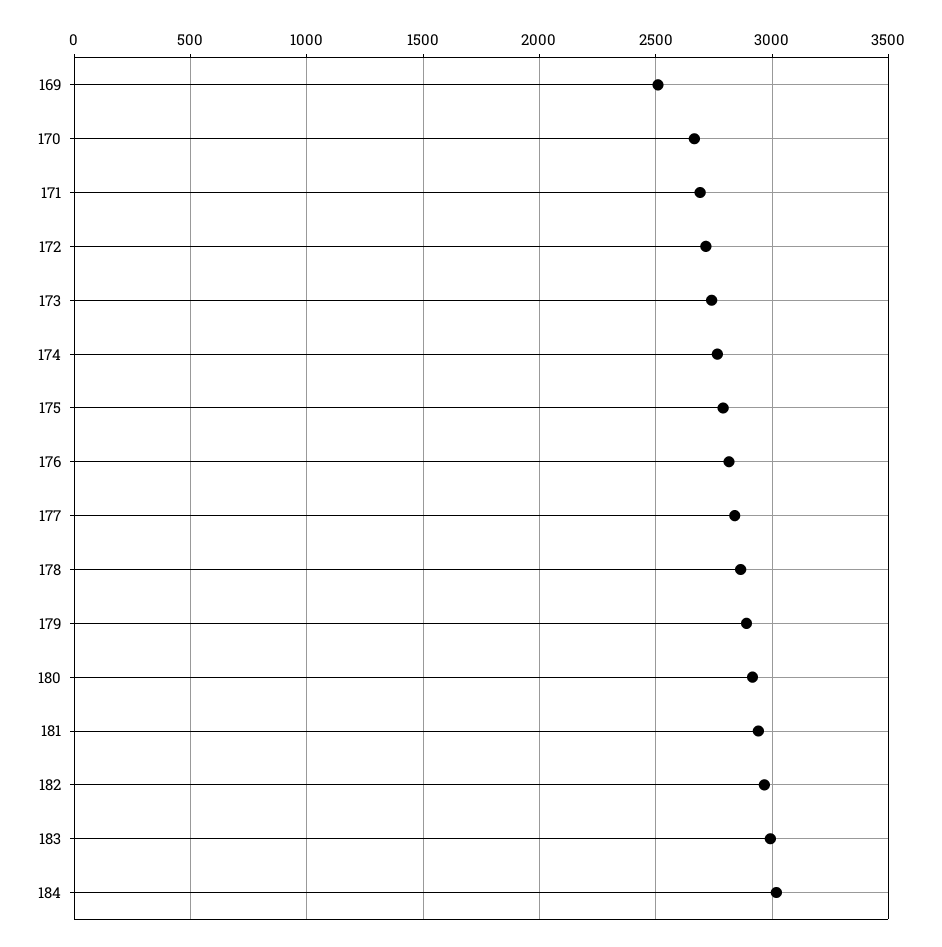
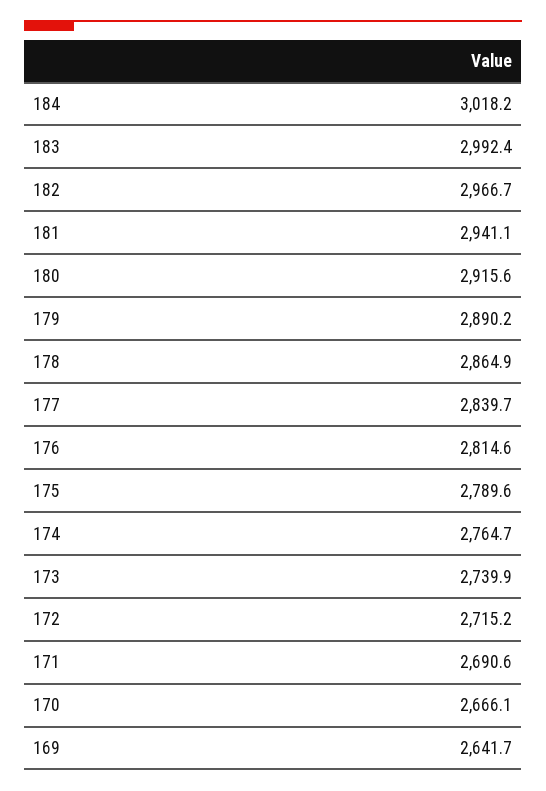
  {
-   "169": 2500,
+   "169": 2641.7,
    "170": 2666.1,
    "171": 2690.6,
    "172": 2715.2,
    "173": 2739.9,
    "174": 2764.7,
    "175": 2789.6,
    "176": 2814.6,
    "177": 2839.7,
    "178": 2864.9,
    "179": 2890.2,
    "180": 2915.6,
    "181": 2941.1,
    "182": 2966.7,
    "183": 2992.4,
    "184": 3018.2
  }

